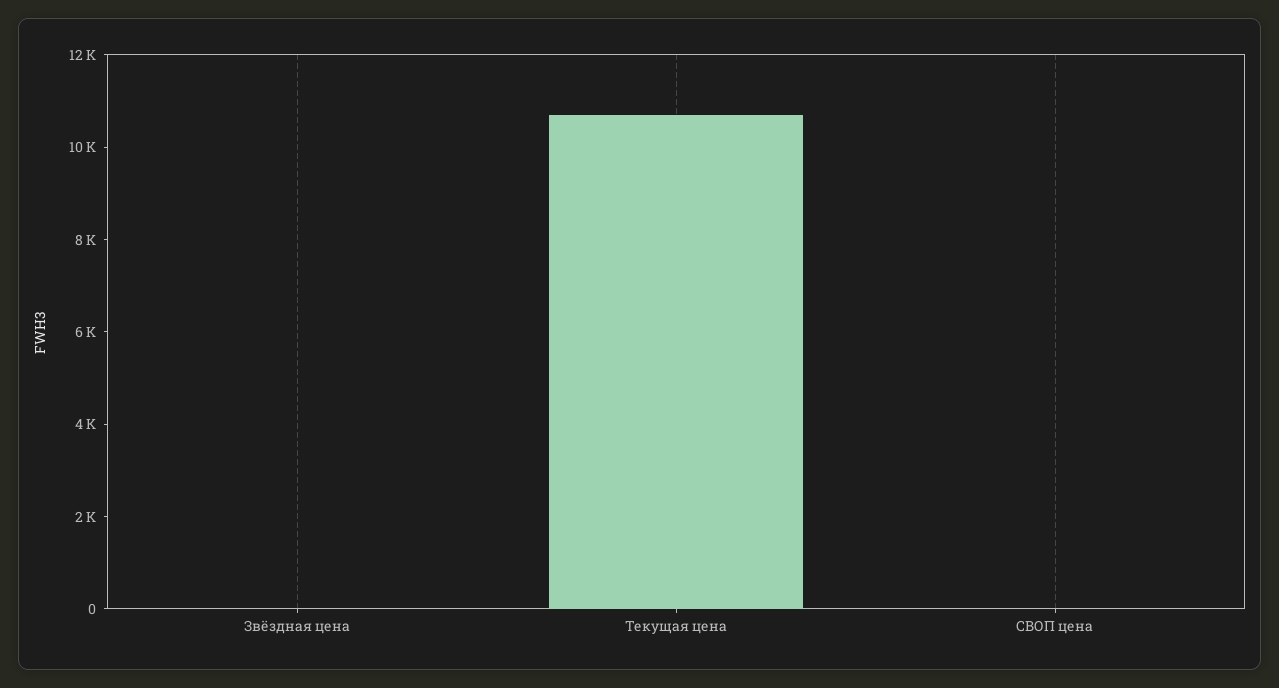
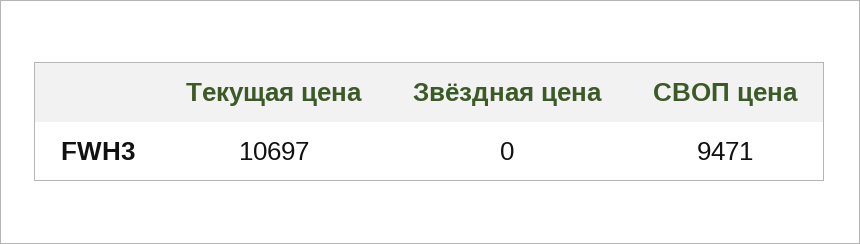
  {
    "Звёздная цена": 0,
    "Текущая цена": 10697,
-   "СВОП цена": 0
+   "СВОП цена": 9471
  }

